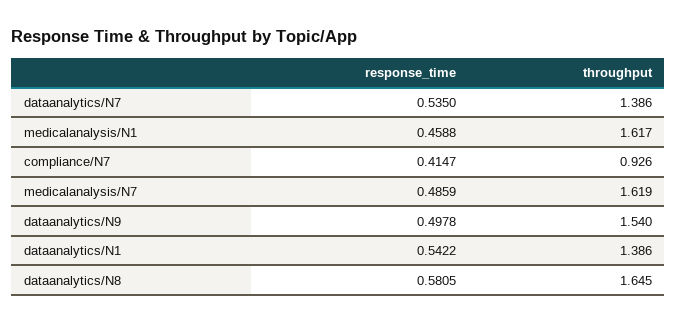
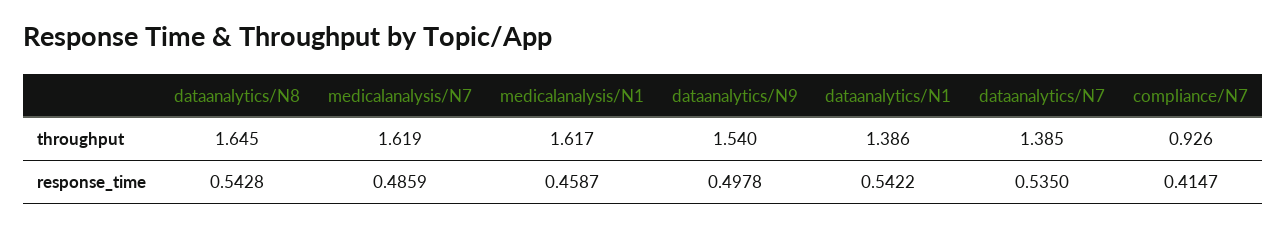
  {
    "response_time": {
      "dataanalytics/N7": 0.535,
-     "medicalanalysis/N1": 0.4588,
+     "medicalanalysis/N1": 0.4587,
      "compliance/N7": 0.4147,
      "medicalanalysis/N7": 0.4859,
      "dataanalytics/N9": 0.4978,
      "dataanalytics/N1": 0.5422,
-     "dataanalytics/N8": 0.5805
+     "dataanalytics/N8": 0.5428
    },
    "throughput": {
-     "dataanalytics/N7": 1.386,
+     "dataanalytics/N7": 1.385,
      "medicalanalysis/N1": 1.617,
      "compliance/N7": 0.926,
      "medicalanalysis/N7": 1.619,
      "dataanalytics/N9": 1.54,
      "dataanalytics/N1": 1.386,
      "dataanalytics/N8": 1.645
    }
  }

